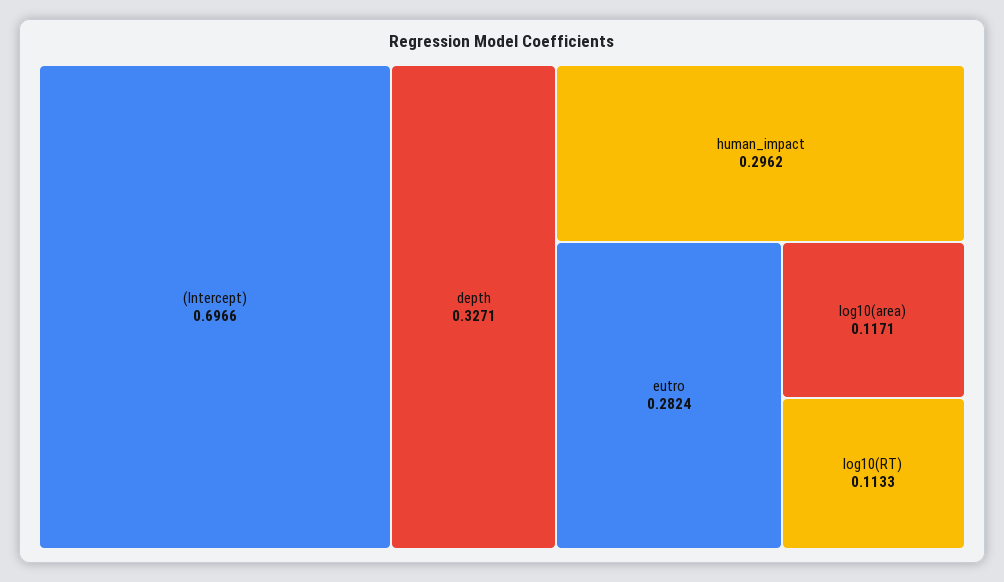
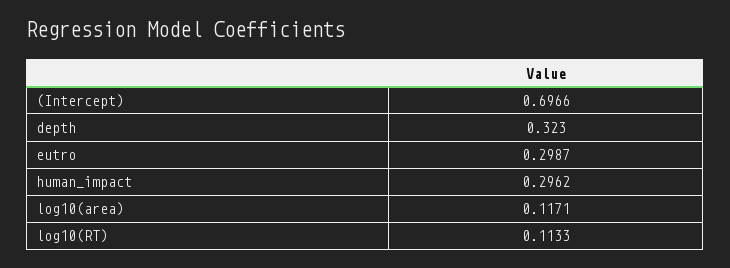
  {
    "(Intercept)": 0.6966,
-   "depth": 0.3271,
+   "depth": 0.323,
    "human_impact": 0.2962,
-   "eutro": 0.2824,
+   "eutro": 0.2987,
    "log10(area)": 0.1171,
    "log10(RT)": 0.1133
  }

